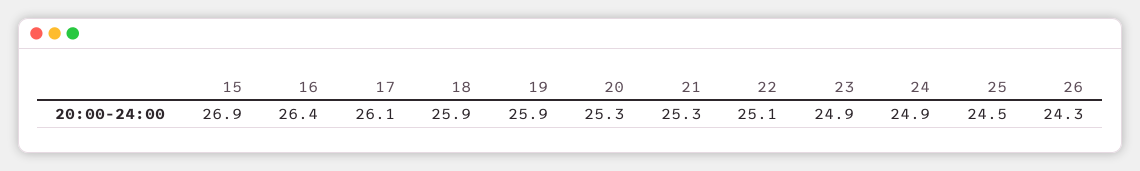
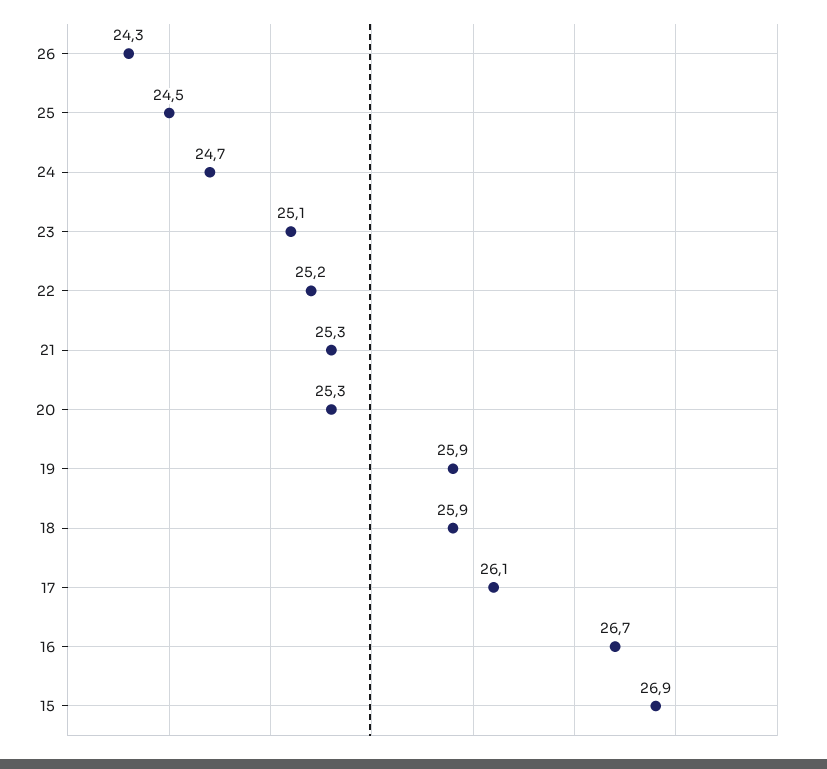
  {
    "15": 26.9,
-   "16": 26.4,
+   "16": 26.7,
    "17": 26.1,
    "18": 25.9,
    "19": 25.9,
    "20": 25.3,
    "21": 25.3,
-   "22": 25.1,
+   "22": 25.2,
-   "23": 24.9,
+   "23": 25.1,
-   "24": 24.9,
+   "24": 24.7,
    "25": 24.5,
    "26": 24.3
  }

